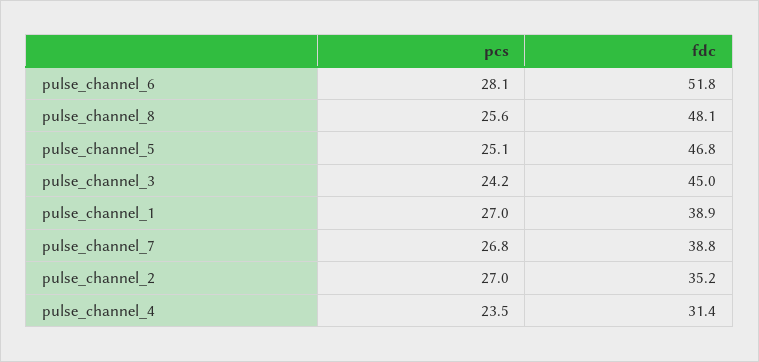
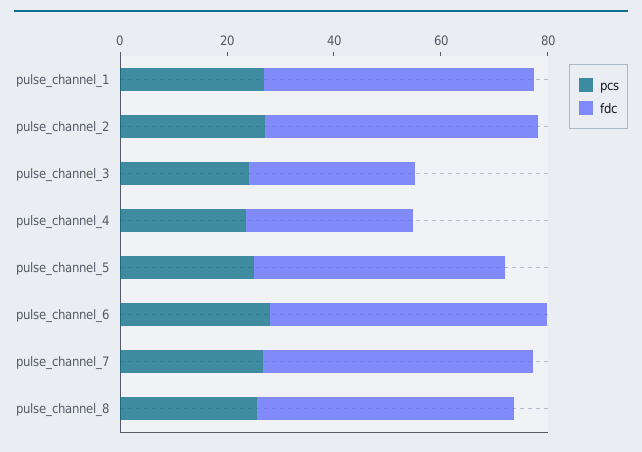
  {
    "pcs": {
      "pulse_channel_6": 28.1,
      "pulse_channel_8": 25.6,
      "pulse_channel_5": 25.1,
      "pulse_channel_3": 24.2,
      "pulse_channel_1": 27,
      "pulse_channel_7": 26.8,
      "pulse_channel_2": 27,
      "pulse_channel_4": 23.5
    },
    "fdc": {
      "pulse_channel_6": 51.8,
      "pulse_channel_8": 48.1,
      "pulse_channel_5": 46.8,
-     "pulse_channel_3": 45,
+     "pulse_channel_3": 30,
-     "pulse_channel_1": 38.9,
+     "pulse_channel_1": 50,
-     "pulse_channel_7": 38.8,
+     "pulse_channel_7": 50,
-     "pulse_channel_2": 35.2,
+     "pulse_channel_2": 50,
      "pulse_channel_4": 31.4
    }
  }

